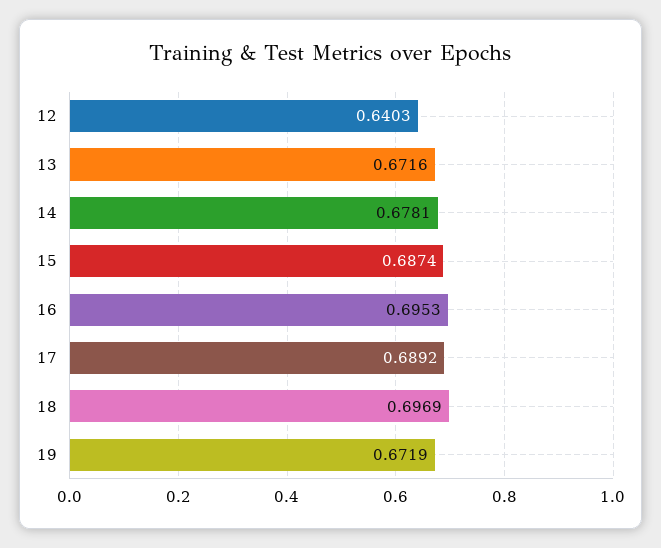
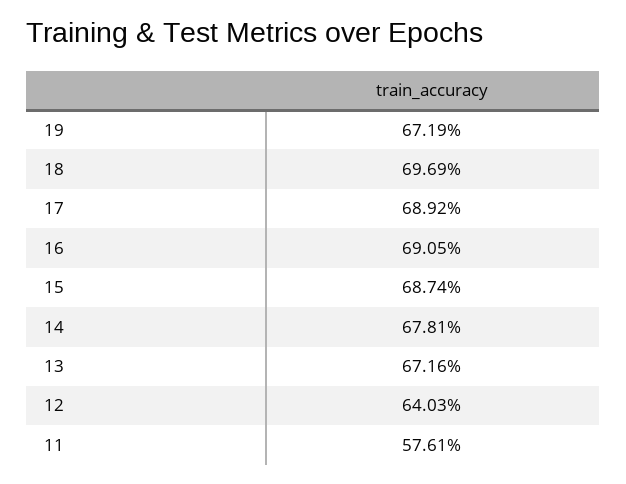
  {
    "12": 0.6403,
    "13": 0.6716,
    "14": 0.6781,
    "15": 0.6874,
-   "16": 0.6953,
+   "16": 0.6905,
    "17": 0.6892,
    "18": 0.6969,
-   "19": 0.6719
+   "19": 0.6719,
+   "11": 0.5761
  }

